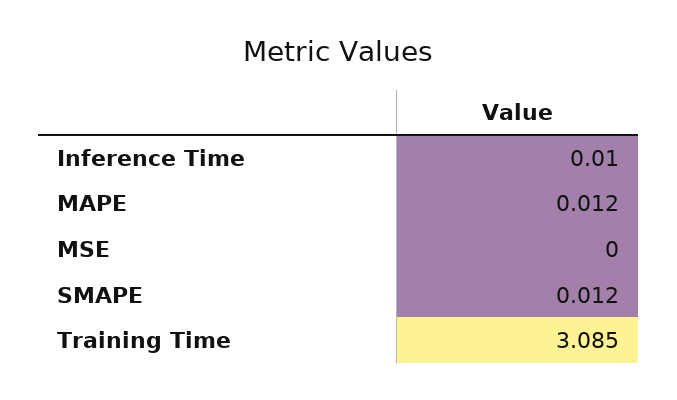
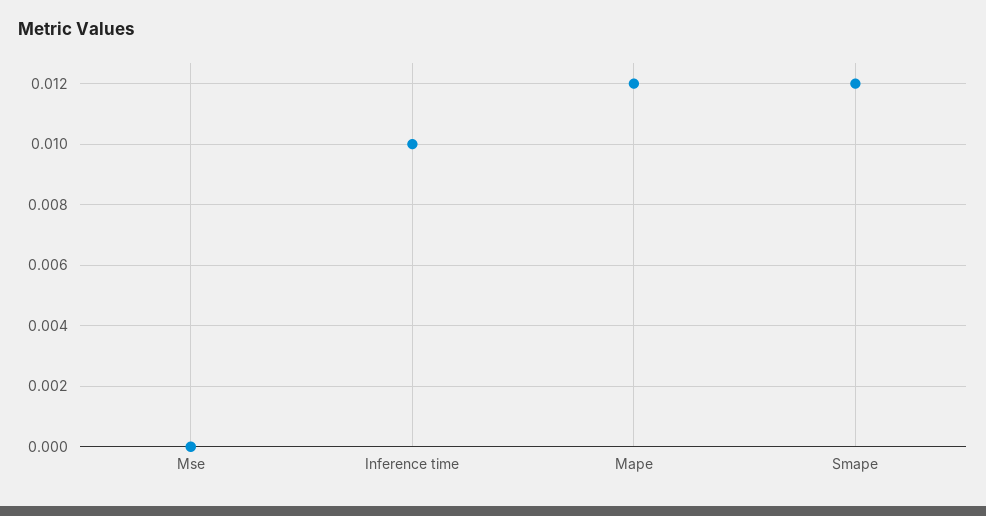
  {
    "Inference Time": 0.01,
    "MAPE": 0.012,
    "MSE": 0,
-   "SMAPE": 0.012,
+   "SMAPE": 0.012
-   "Training Time": 3.085
  }

